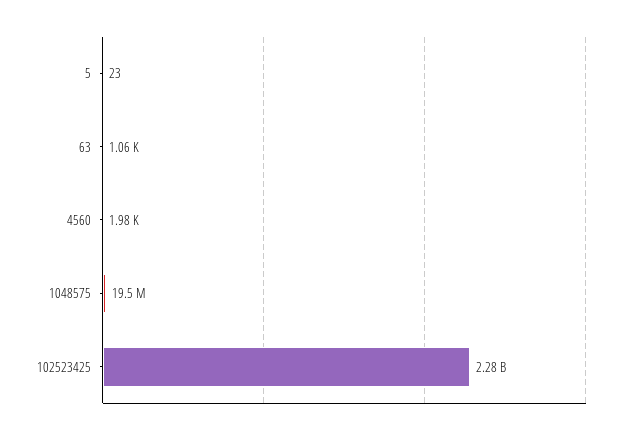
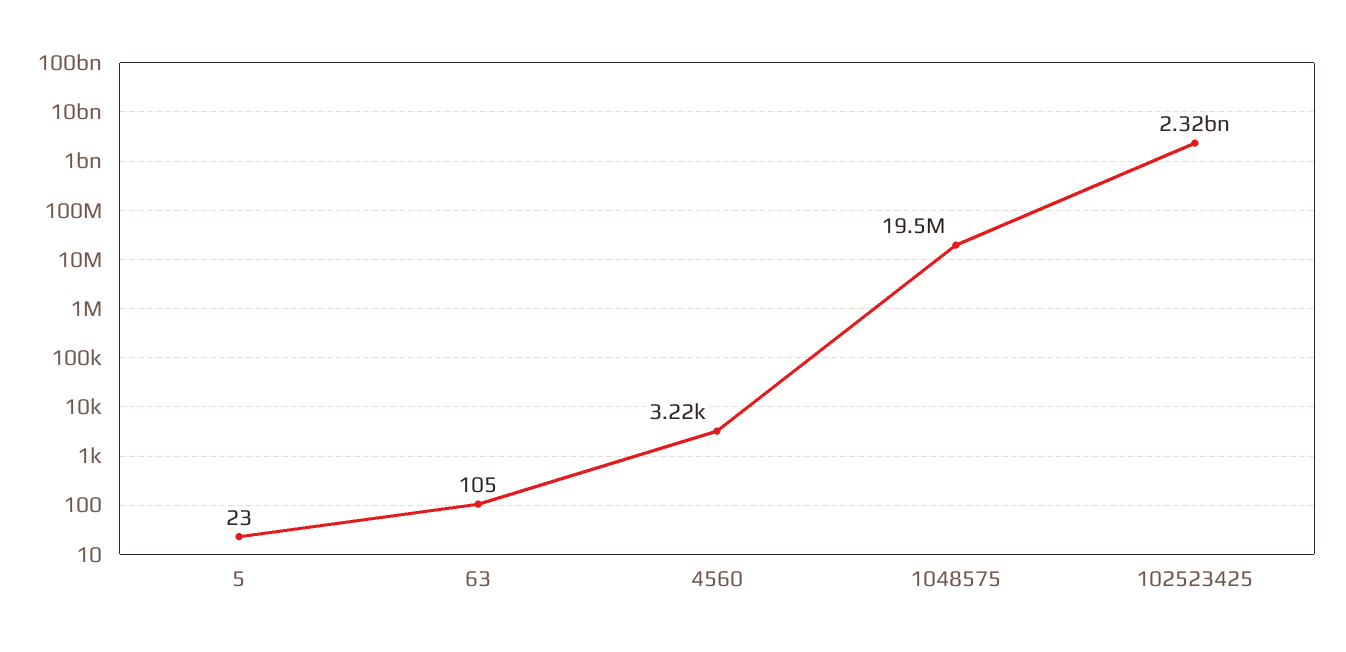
  {
    "5": 23,
-   "63": 1060,
+   "63": 105,
-   "4560": 1980,
+   "4560": 3220,
    "1048575": 19500000,
-   "102523425": 2280000000
+   "102523425": 2320000000
  }

